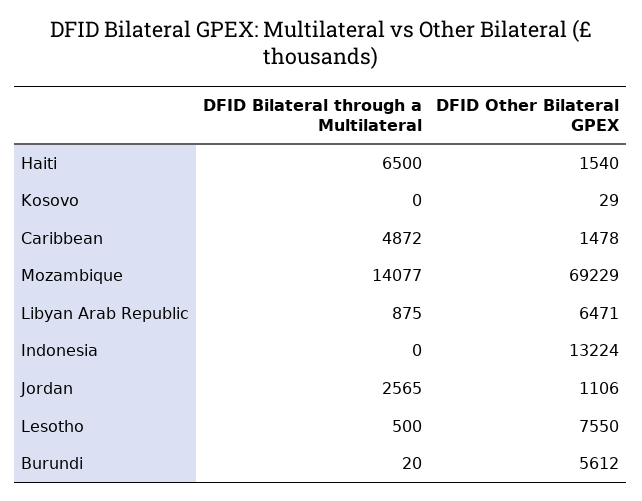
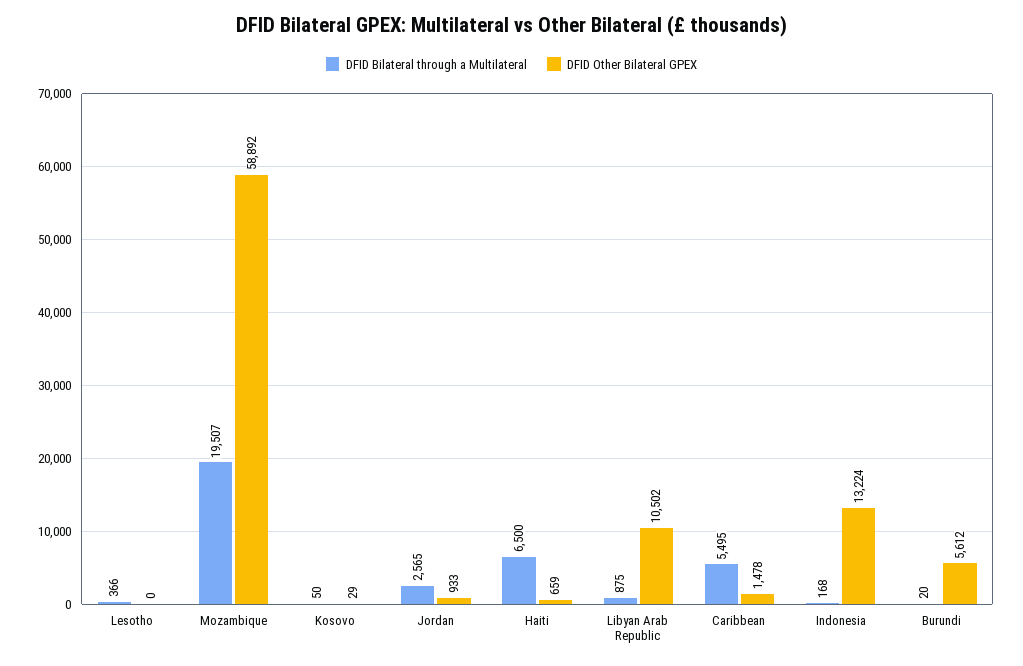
  {
    "DFID Bilateral through a Multilateral": {
      "Haiti": 6500,
-     "Kosovo": 0,
+     "Kosovo": 50,
-     "Caribbean": 4872,
+     "Caribbean": 5495,
-     "Mozambique": 14077,
+     "Mozambique": 19507,
      "Libyan Arab Republic": 875,
-     "Indonesia": 0,
+     "Indonesia": 168,
      "Jordan": 2565,
-     "Lesotho": 500,
+     "Lesotho": 366,
      "Burundi": 20
    },
    "DFID Other Bilateral GPEX": {
-     "Haiti": 1540,
+     "Haiti": 659,
      "Kosovo": 29,
      "Caribbean": 1478,
-     "Mozambique": 69229,
+     "Mozambique": 58892,
-     "Libyan Arab Republic": 6471,
+     "Libyan Arab Republic": 10502,
      "Indonesia": 13224,
-     "Jordan": 1106,
+     "Jordan": 933,
-     "Lesotho": 7550,
+     "Lesotho": 0,
      "Burundi": 5612
    }
  }

